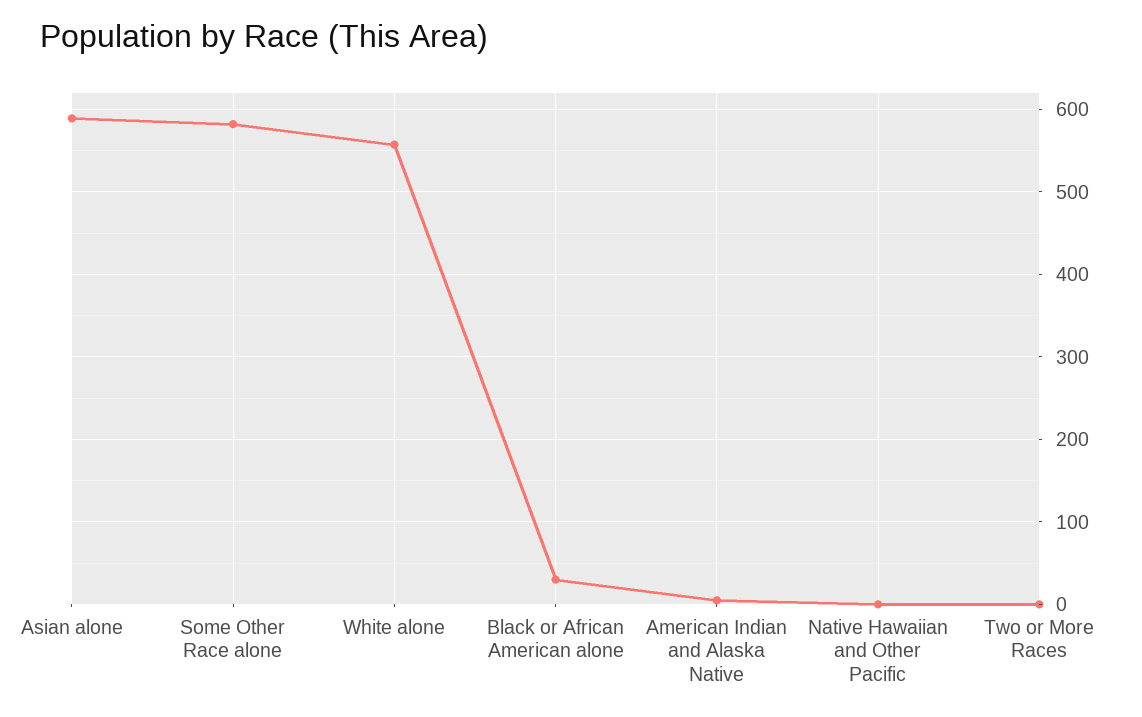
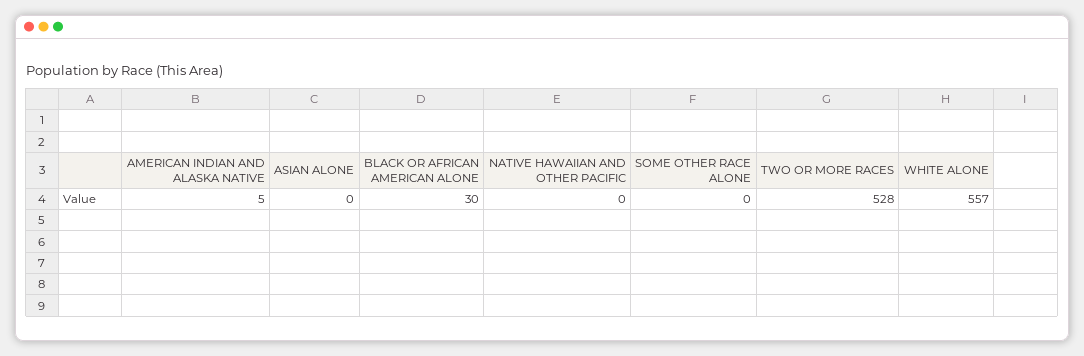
  {
-   "Asian alone": 590,
+   "Asian alone": 0,
-   "Some Other Race alone": 580,
+   "Some Other Race alone": 0,
    "White alone": 557,
    "Black or African American alone": 30,
    "American Indian and Alaska Native": 5,
    "Native Hawaiian and Other Pacific": 0,
-   "Two or More Races": 0
+   "Two or More Races": 528
  }

